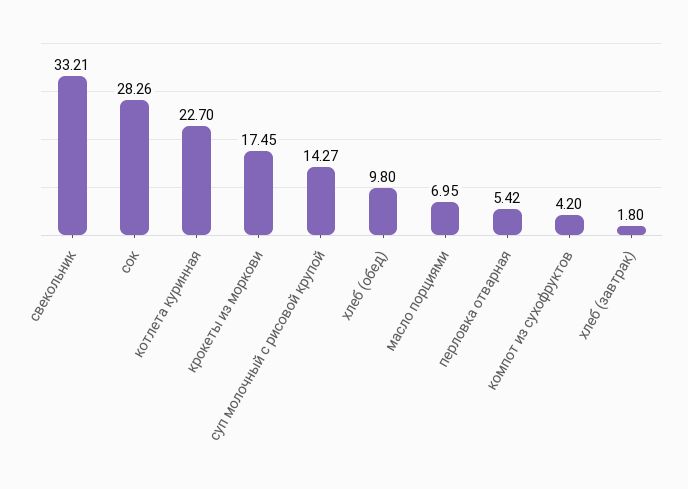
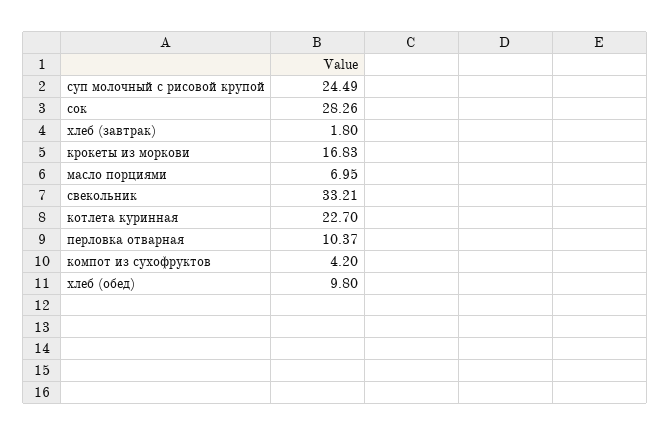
  {
    "свекольник": 33.21,
    "сок": 28.26,
    "котлета куринная": 22.7,
-   "крокеты из моркови": 17.45,
+   "крокеты из моркови": 16.83,
-   "суп молочный с рисовой крупой": 14.27,
+   "суп молочный с рисовой крупой": 24.49,
    "хлеб (обед)": 9.8,
    "масло порциями": 6.95,
-   "перловка отварная": 5.42,
+   "перловка отварная": 10.37,
    "компот из сухофруктов": 4.2,
    "хлеб (завтрак)": 1.8
  }

